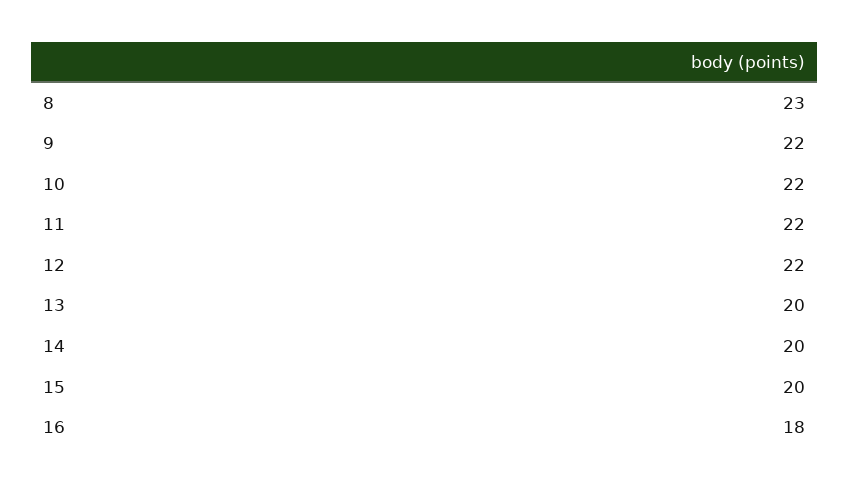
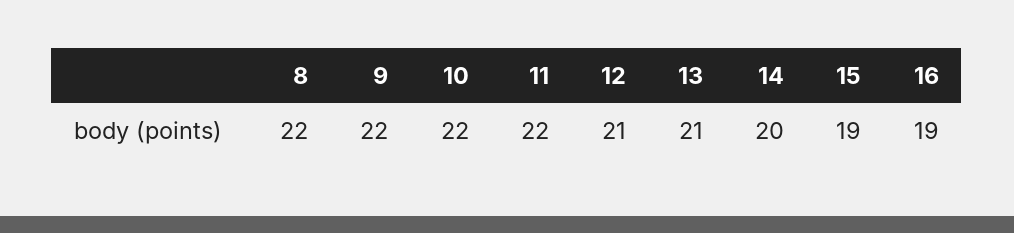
  {
-   "8": 23,
+   "8": 22,
    "9": 22,
    "10": 22,
    "11": 22,
-   "12": 22,
+   "12": 21,
-   "13": 20,
+   "13": 21,
    "14": 20,
-   "15": 20,
+   "15": 19,
-   "16": 18
+   "16": 19
  }

